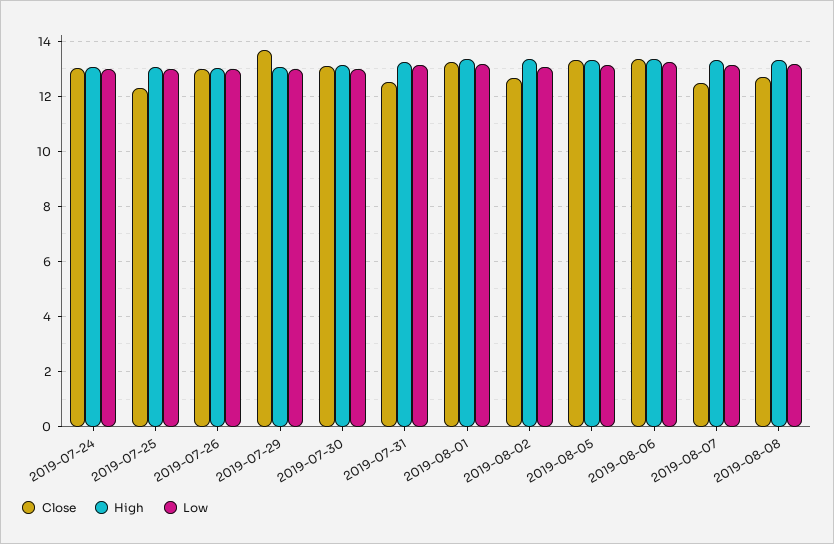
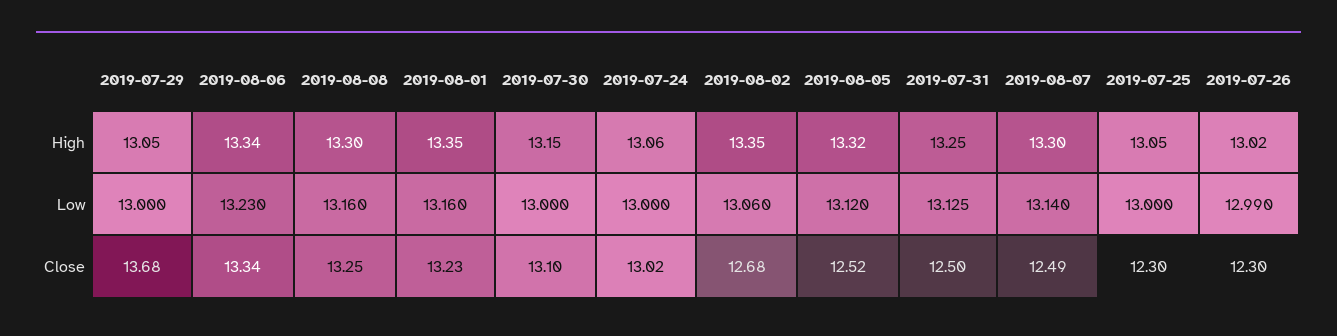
  {
    "Close": {
      "2019-07-24": 13.02,
      "2019-07-25": 12.3,
-     "2019-07-26": 13,
+     "2019-07-26": 12.3,
      "2019-07-29": 13.68,
      "2019-07-30": 13.1,
      "2019-07-31": 12.5,
      "2019-08-01": 13.23,
      "2019-08-02": 12.68,
-     "2019-08-05": 13.25,
+     "2019-08-05": 12.52,
      "2019-08-06": 13.34,
      "2019-08-07": 12.49,
-     "2019-08-08": 12.75
+     "2019-08-08": 13.25
    },
    "High": {
      "2019-07-24": 13.06,
      "2019-07-25": 13.05,
      "2019-07-26": 13.02,
      "2019-07-29": 13.05,
      "2019-07-30": 13.15,
      "2019-07-31": 13.25,
      "2019-08-01": 13.35,
      "2019-08-02": 13.35,
      "2019-08-05": 13.32,
      "2019-08-06": 13.34,
      "2019-08-07": 13.3,
      "2019-08-08": 13.3
    },
    "Low": {
      "2019-07-24": 13,
      "2019-07-25": 13,
      "2019-07-26": 12.99,
      "2019-07-29": 13,
      "2019-07-30": 13,
      "2019-07-31": 13.125,
      "2019-08-01": 13.16,
      "2019-08-02": 13.06,
      "2019-08-05": 13.12,
      "2019-08-06": 13.23,
      "2019-08-07": 13.14,
      "2019-08-08": 13.16
    }
  }

